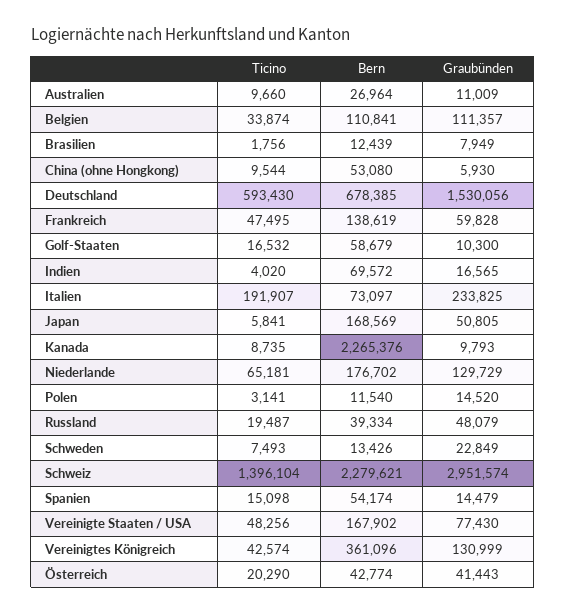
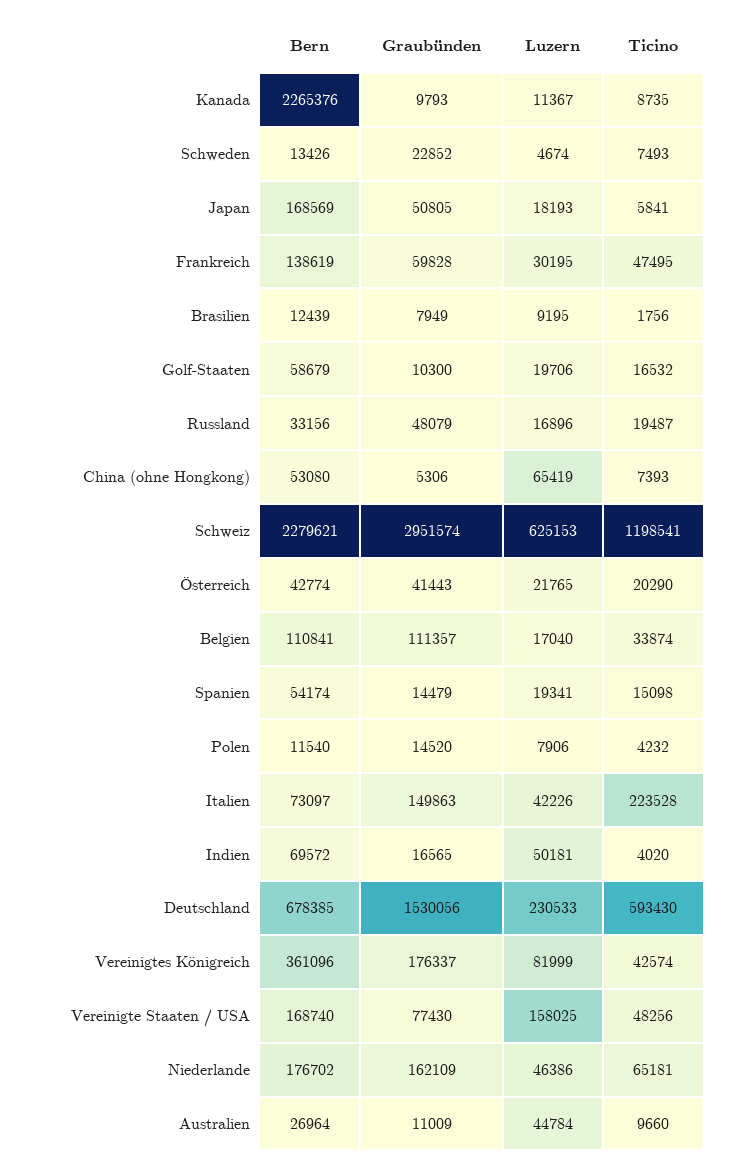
  {
    "Ticino": {
      "Australien": 9660,
      "Belgien": 33874,
      "Brasilien": 1756,
-     "China (ohne Hongkong)": 9544,
+     "China (ohne Hongkong)": 7393,
      "Deutschland": 593430,
      "Frankreich": 47495,
      "Golf-Staaten": 16532,
      "Indien": 4020,
-     "Italien": 191907,
+     "Italien": 223528,
      "Japan": 5841,
      "Kanada": 8735,
      "Niederlande": 65181,
-     "Polen": 3141,
+     "Polen": 4232,
      "Russland": 19487,
      "Schweden": 7493,
-     "Schweiz": 1396104,
+     "Schweiz": 1198541,
      "Spanien": 15098,
      "Vereinigte Staaten / USA": 48256,
      "Vereinigtes Königreich": 42574,
      "Österreich": 20290
    },
    "Bern": {
      "Australien": 26964,
      "Belgien": 110841,
      "Brasilien": 12439,
      "China (ohne Hongkong)": 53080,
      "Deutschland": 678385,
      "Frankreich": 138619,
      "Golf-Staaten": 58679,
      "Indien": 69572,
      "Italien": 73097,
      "Japan": 168569,
      "Kanada": 2265376,
      "Niederlande": 176702,
      "Polen": 11540,
-     "Russland": 39334,
+     "Russland": 33156,
      "Schweden": 13426,
      "Schweiz": 2279621,
      "Spanien": 54174,
-     "Vereinigte Staaten / USA": 167902,
+     "Vereinigte Staaten / USA": 168740,
      "Vereinigtes Königreich": 361096,
      "Österreich": 42774
    },
    "Graubünden": {
      "Australien": 11009,
      "Belgien": 111357,
      "Brasilien": 7949,
-     "China (ohne Hongkong)": 5930,
+     "China (ohne Hongkong)": 5306,
      "Deutschland": 1530056,
      "Frankreich": 59828,
      "Golf-Staaten": 10300,
      "Indien": 16565,
-     "Italien": 233825,
+     "Italien": 149863,
      "Japan": 50805,
      "Kanada": 9793,
-     "Niederlande": 129729,
+     "Niederlande": 162109,
      "Polen": 14520,
      "Russland": 48079,
-     "Schweden": 22849,
+     "Schweden": 22852,
      "Schweiz": 2951574,
      "Spanien": 14479,
      "Vereinigte Staaten / USA": 77430,
-     "Vereinigtes Königreich": 130999,
+     "Vereinigtes Königreich": 176337,
      "Österreich": 41443
-   }
+   },
+   "Luzern": {
+     "Kanada": 11367,
+     "Schweden": 4674,
+     "Japan": 18193,
+     "Frankreich": 30195,
+     "Brasilien": 9195,
+     "Golf-Staaten": 19706,
+     "Russland": 16896,
+     "China (ohne Hongkong)": 65419,
+     "Schweiz": 625153,
+     "Österreich": 21765,
+     "Belgien": 17040,
+     "Spanien": 19341,
+     "Polen": 7906,
+     "Italien": 42226,
+     "Indien": 50181,
+     "Deutschland": 230533,
+     "Vereinigtes Königreich": 81999,
+     "Vereinigte Staaten / USA": 158025,
+     "Niederlande": 46386,
+     "Australien": 44784
+   }
  }

